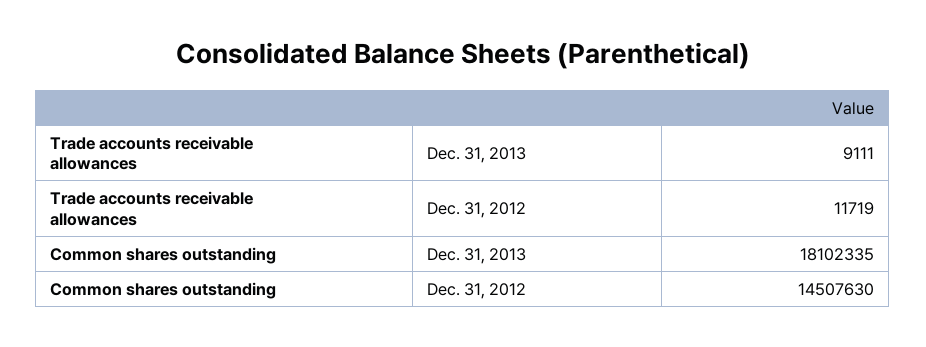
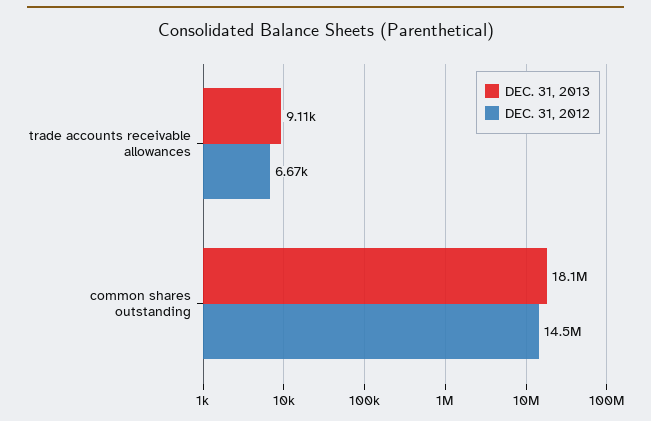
  {
    "Dec. 31, 2013": {
      "Trade accounts receivable allowances": 9111,
      "Common shares outstanding": 18102335
    },
    "Dec. 31, 2012": {
-     "Trade accounts receivable allowances": 11719,
+     "Trade accounts receivable allowances": 6670,
      "Common shares outstanding": 14507630
    }
  }

